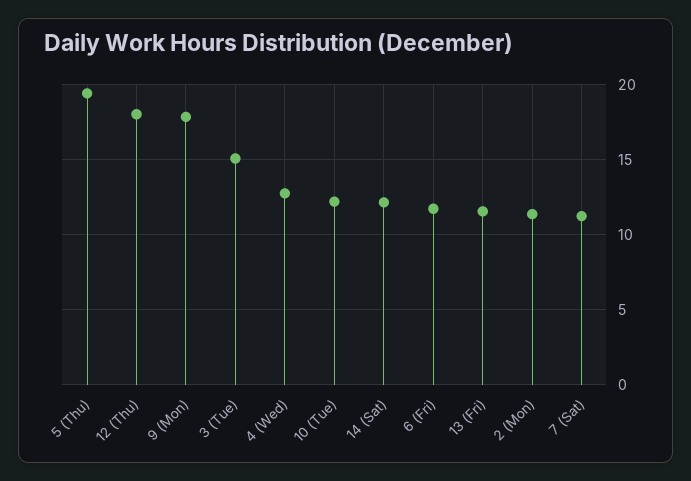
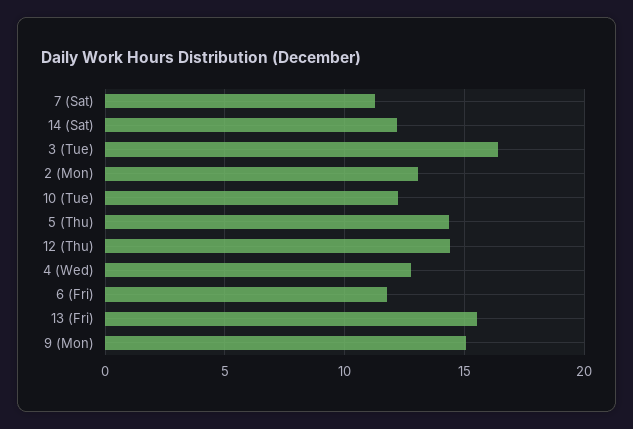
  {
-   "5 (Thu)": 19.5,
+   "5 (Thu)": 14.5,
-   "12 (Thu)": 18,
+   "12 (Thu)": 14.5,
-   "9 (Mon)": 18,
+   "9 (Mon)": 15,
-   "3 (Tue)": 15,
+   "3 (Tue)": 16.5,
    "4 (Wed)": 13,
    "10 (Tue)": 12,
    "14 (Sat)": 12,
    "6 (Fri)": 12,
-   "13 (Fri)": 11.5,
+   "13 (Fri)": 15.5,
-   "2 (Mon)": 11.5,
+   "2 (Mon)": 13,
    "7 (Sat)": 11.5
  }

